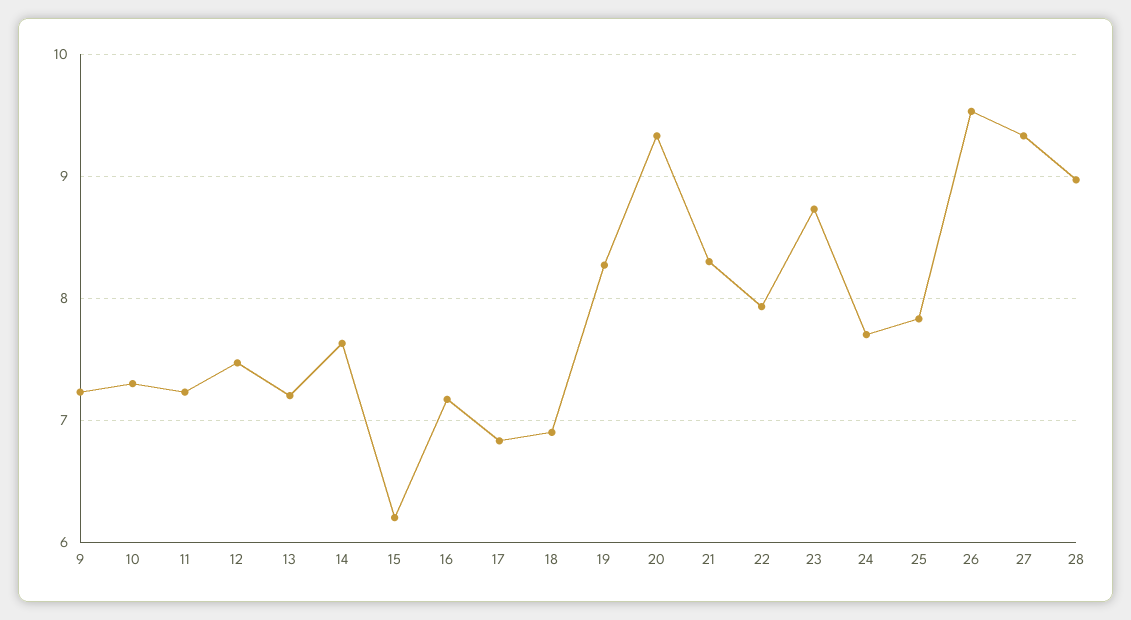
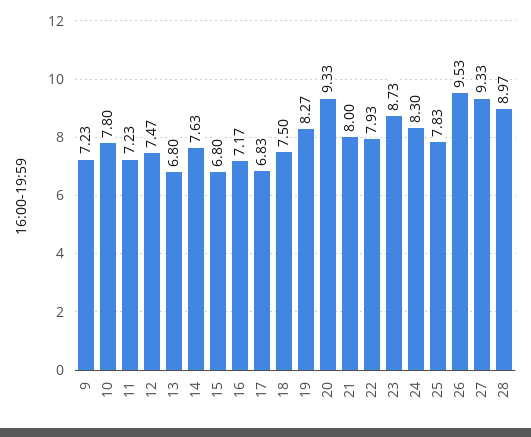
  {
    "9": 7.23,
-   "10": 7.3,
+   "10": 7.8,
    "11": 7.23,
    "12": 7.47,
-   "13": 7.2,
+   "13": 6.8,
    "14": 7.63,
-   "15": 6.2,
+   "15": 6.8,
    "16": 7.17,
    "17": 6.83,
-   "18": 6.9,
+   "18": 7.5,
    "19": 8.27,
    "20": 9.33,
-   "21": 8.3,
+   "21": 8,
    "22": 7.93,
    "23": 8.73,
-   "24": 7.7,
+   "24": 8.3,
    "25": 7.83,
    "26": 9.53,
    "27": 9.33,
    "28": 8.97
  }

